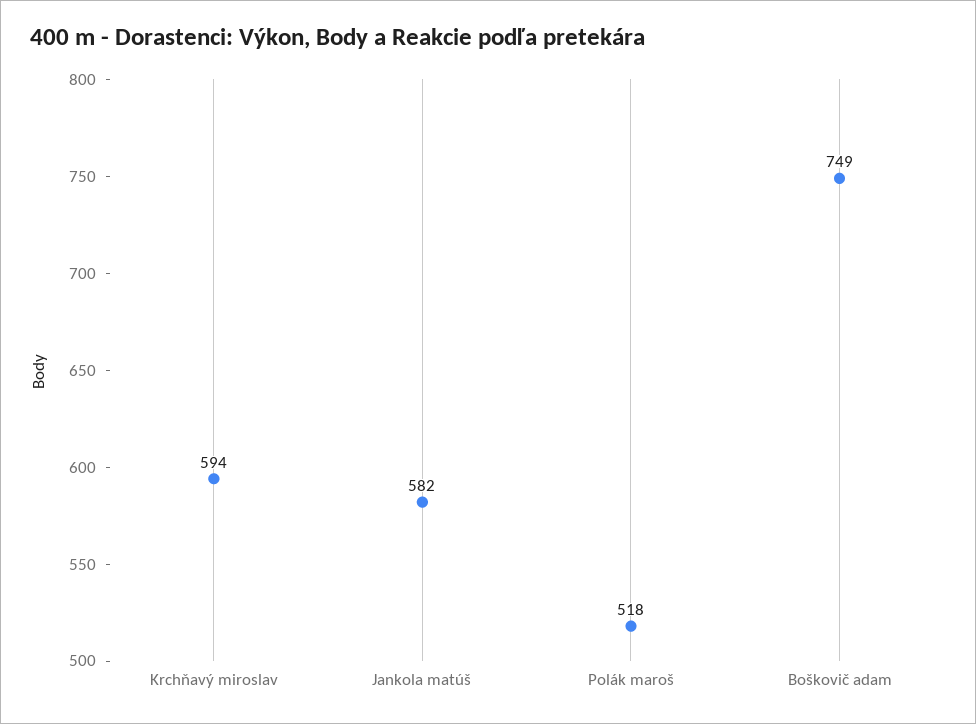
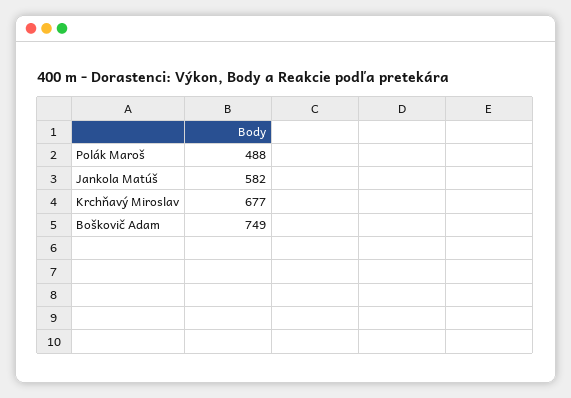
  {
-   "Krchňavý miroslav": 594,
+   "Krchňavý miroslav": 677,
    "Jankola matúš": 582,
-   "Polák maroš": 518,
+   "Polák maroš": 488,
    "Boškovič adam": 749
  }

